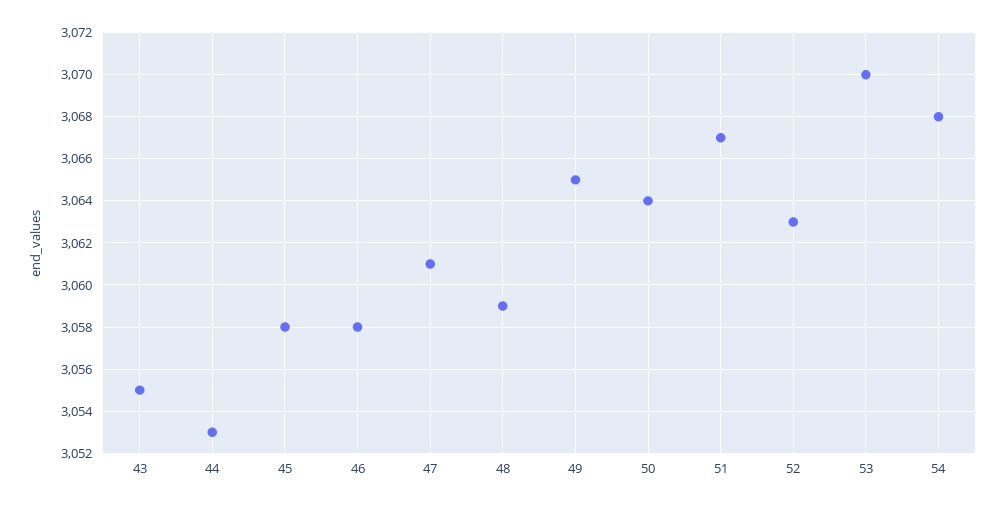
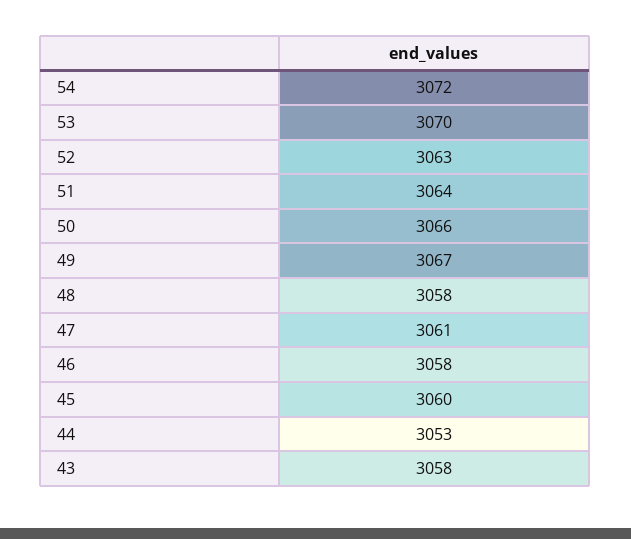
  {
-   "43": 3055,
+   "43": 3058,
    "44": 3053,
-   "45": 3058,
+   "45": 3060,
    "46": 3058,
    "47": 3061,
-   "48": 3059,
+   "48": 3058,
-   "49": 3065,
+   "49": 3067,
-   "50": 3064,
+   "50": 3066,
-   "51": 3067,
+   "51": 3064,
    "52": 3063,
    "53": 3070,
-   "54": 3068
+   "54": 3072
  }

